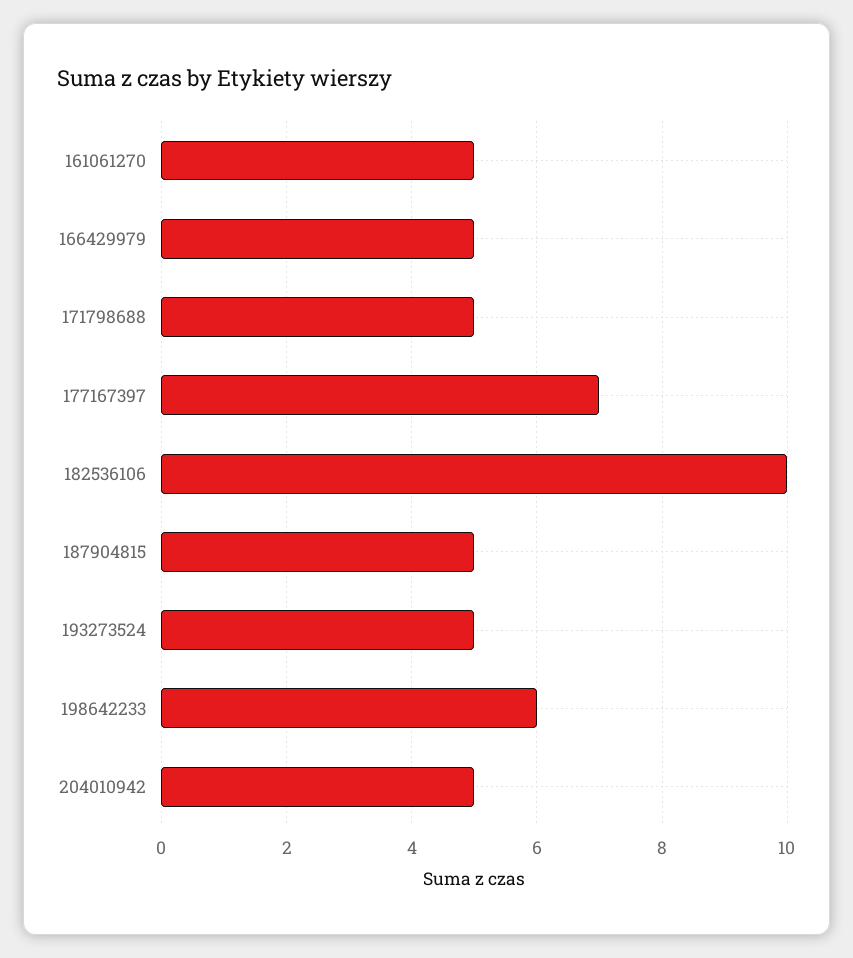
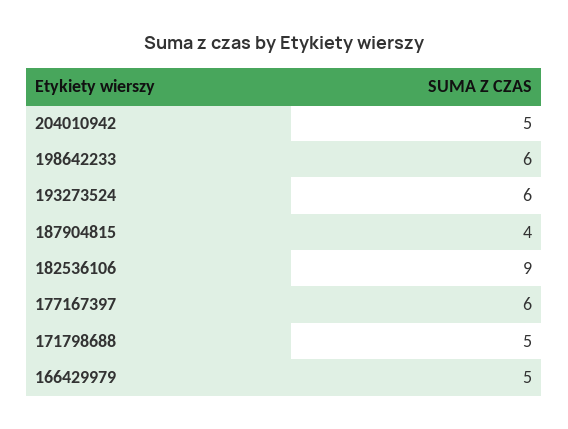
  {
-   "161061270": 5,
    "166429979": 5,
    "171798688": 5,
-   "177167397": 7,
+   "177167397": 6,
-   "182536106": 10,
+   "182536106": 9,
-   "187904815": 5,
+   "187904815": 4,
-   "193273524": 5,
+   "193273524": 6,
    "198642233": 6,
    "204010942": 5
  }

